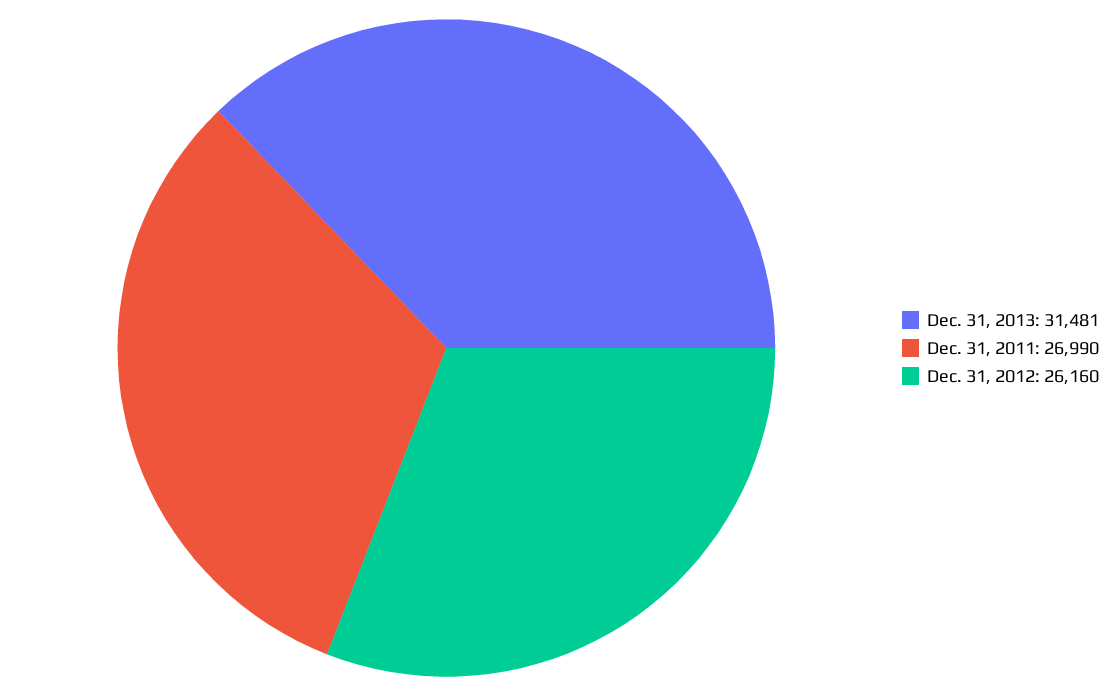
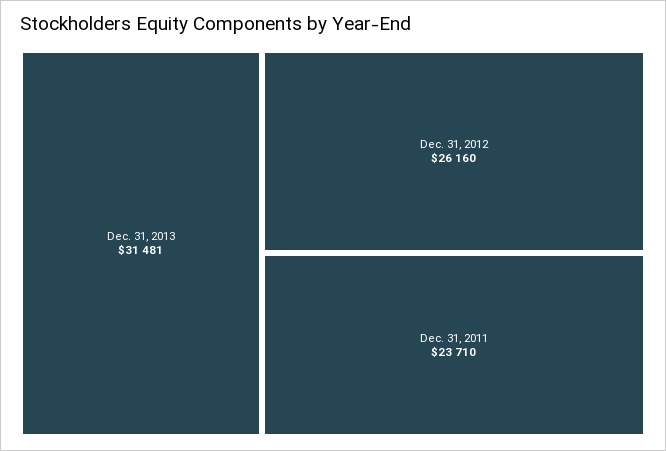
  {
    "Dec. 31, 2013": 31481,
-   "Dec. 31, 2011": 26990,
+   "Dec. 31, 2011": 23710,
    "Dec. 31, 2012": 26160
  }

